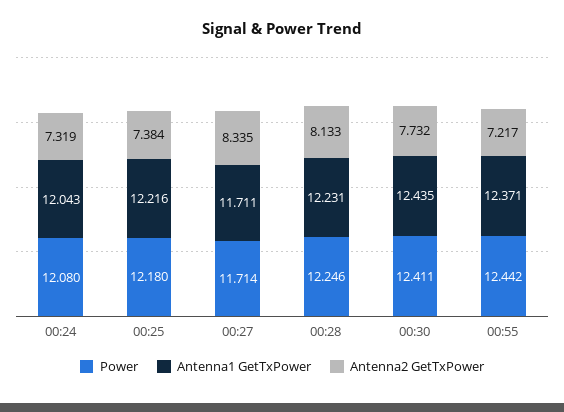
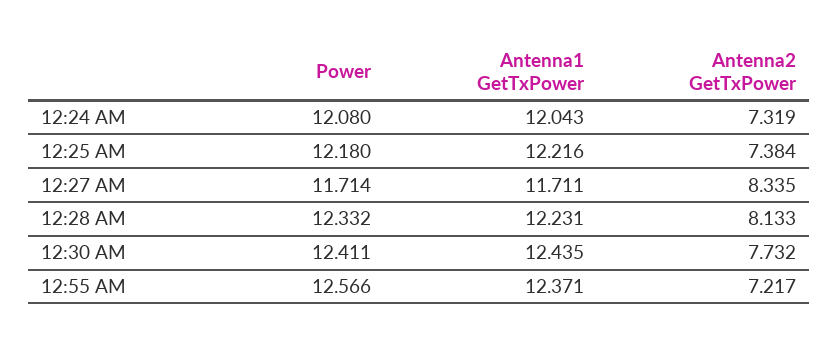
  {
    "Power": {
      "00:24": 12.08,
      "00:25": 12.18,
      "00:27": 11.714,
-     "00:28": 12.246,
+     "00:28": 12.332,
      "00:30": 12.411,
-     "00:55": 12.442
+     "00:55": 12.566
    },
    "Antenna1 GetTxPower": {
      "00:24": 12.043,
      "00:25": 12.216,
      "00:27": 11.711,
      "00:28": 12.231,
      "00:30": 12.435,
      "00:55": 12.371
    },
    "Antenna2 GetTxPower": {
      "00:24": 7.319,
      "00:25": 7.384,
      "00:27": 8.335,
      "00:28": 8.133,
      "00:30": 7.732,
      "00:55": 7.217
    }
  }

